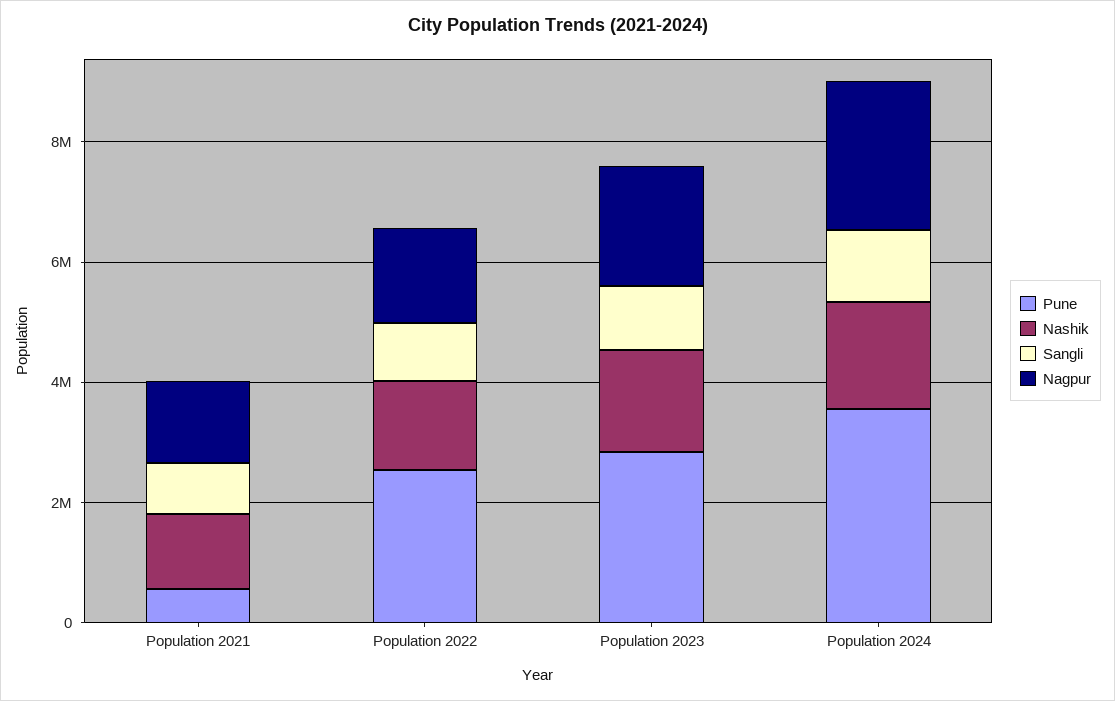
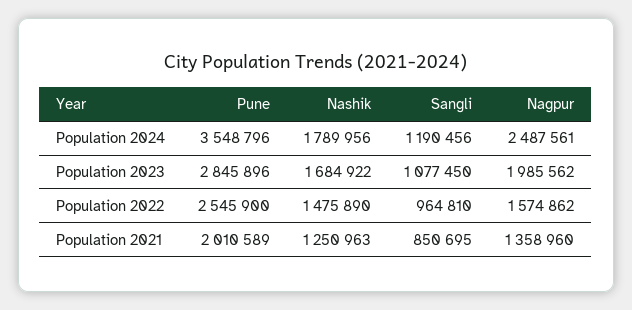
  {
    "Pune": {
-     "Population 2021": 500000,
+     "Population 2021": 2010589,
      "Population 2022": 2545900,
      "Population 2023": 2845896,
      "Population 2024": 3548796
    },
    "Nashik": {
      "Population 2021": 1250963,
      "Population 2022": 1475890,
      "Population 2023": 1684922,
      "Population 2024": 1789956
    },
    "Sangli": {
      "Population 2021": 850695,
      "Population 2022": 964810,
      "Population 2023": 1077450,
      "Population 2024": 1190456
    },
    "Nagpur": {
      "Population 2021": 1358960,
      "Population 2022": 1574862,
      "Population 2023": 1985562,
      "Population 2024": 2487561
    }
  }

